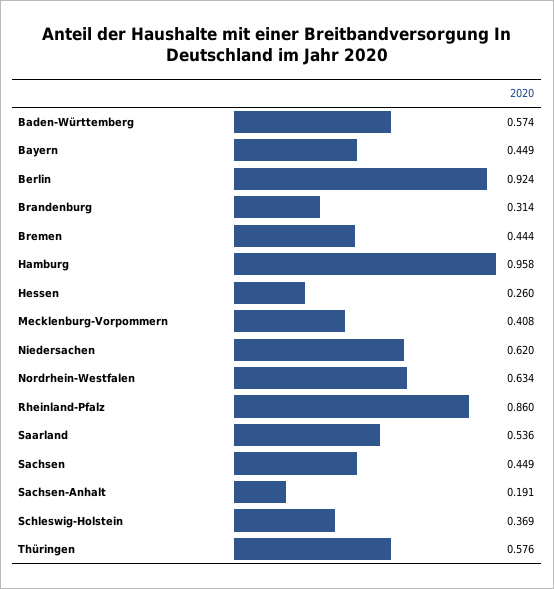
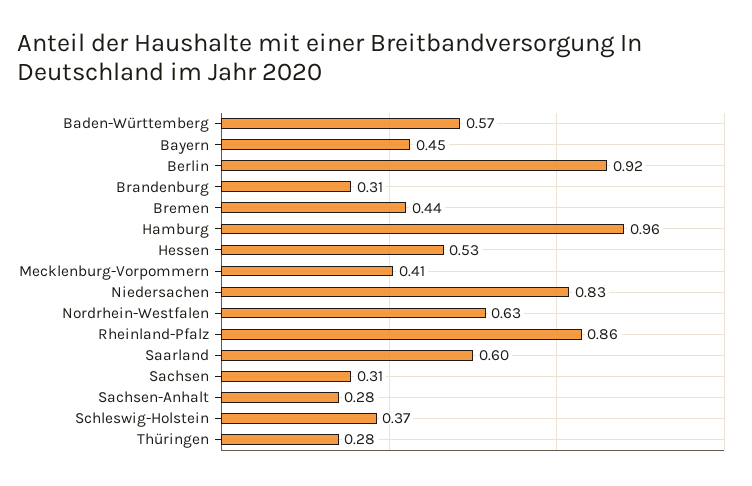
  {
    "Baden-Württemberg": 0.574,
    "Bayern": 0.449,
    "Berlin": 0.924,
    "Brandenburg": 0.314,
    "Bremen": 0.444,
    "Hamburg": 0.958,
-   "Hessen": 0.26,
+   "Hessen": 0.53,
    "Mecklenburg-Vorpommern": 0.408,
-   "Niedersachen": 0.62,
+   "Niedersachen": 0.83,
    "Nordrhein-Westfalen": 0.634,
    "Rheinland-Pfalz": 0.86,
-   "Saarland": 0.536,
+   "Saarland": 0.6,
-   "Sachsen": 0.449,
+   "Sachsen": 0.31,
-   "Sachsen-Anhalt": 0.191,
+   "Sachsen-Anhalt": 0.28,
    "Schleswig-Holstein": 0.369,
-   "Thüringen": 0.576
+   "Thüringen": 0.28
  }

